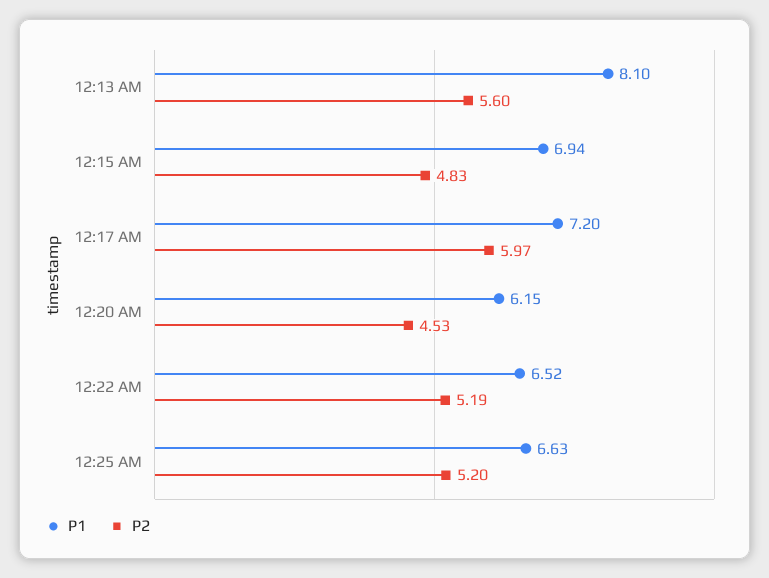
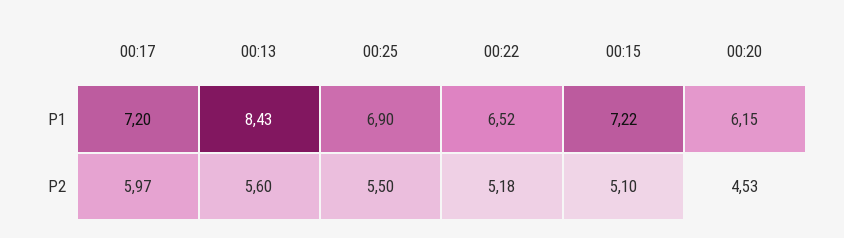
  {
    "P1": {
-     "12:13 AM": 8.1,
+     "12:13 AM": 8.43,
-     "12:15 AM": 6.94,
+     "12:15 AM": 7.22,
      "12:17 AM": 7.2,
      "12:20 AM": 6.15,
      "12:22 AM": 6.52,
-     "12:25 AM": 6.63
+     "12:25 AM": 6.9
    },
    "P2": {
      "12:13 AM": 5.6,
-     "12:15 AM": 4.83,
+     "12:15 AM": 5.1,
      "12:17 AM": 5.97,
      "12:20 AM": 4.53,
-     "12:22 AM": 5.19,
+     "12:22 AM": 5.18,
-     "12:25 AM": 5.2
+     "12:25 AM": 5.5
    }
  }

